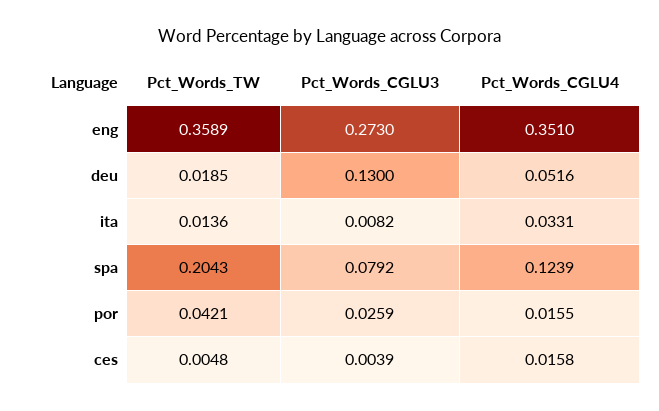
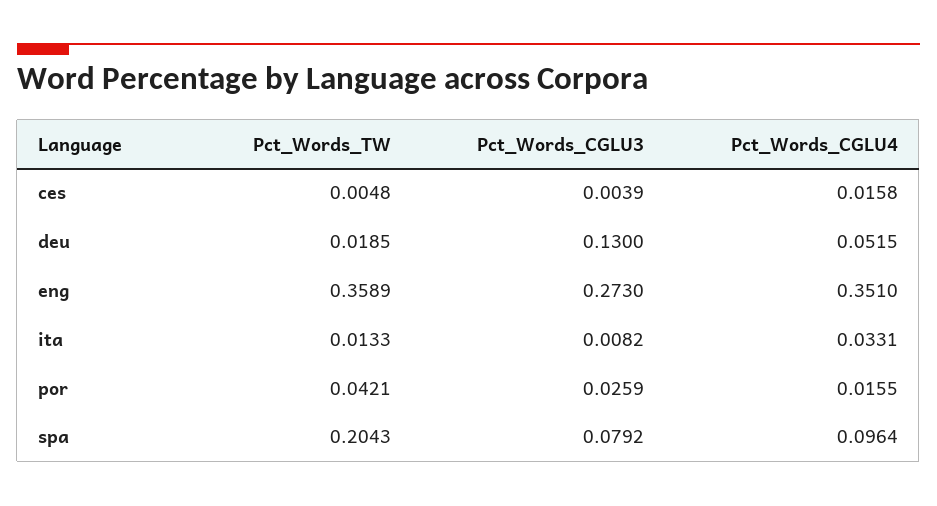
  {
    "Pct_Words_TW": {
      "eng": 0.3589,
      "deu": 0.0185,
-     "ita": 0.0136,
+     "ita": 0.0133,
      "spa": 0.2043,
      "por": 0.0421,
      "ces": 0.0048
    },
    "Pct_Words_CGLU3": {
      "eng": 0.273,
      "deu": 0.13,
      "ita": 0.0082,
      "spa": 0.0792,
      "por": 0.0259,
      "ces": 0.0039
    },
    "Pct_Words_CGLU4": {
      "eng": 0.351,
-     "deu": 0.0516,
+     "deu": 0.0515,
      "ita": 0.0331,
-     "spa": 0.1239,
+     "spa": 0.0964,
      "por": 0.0155,
      "ces": 0.0158
    }
  }

